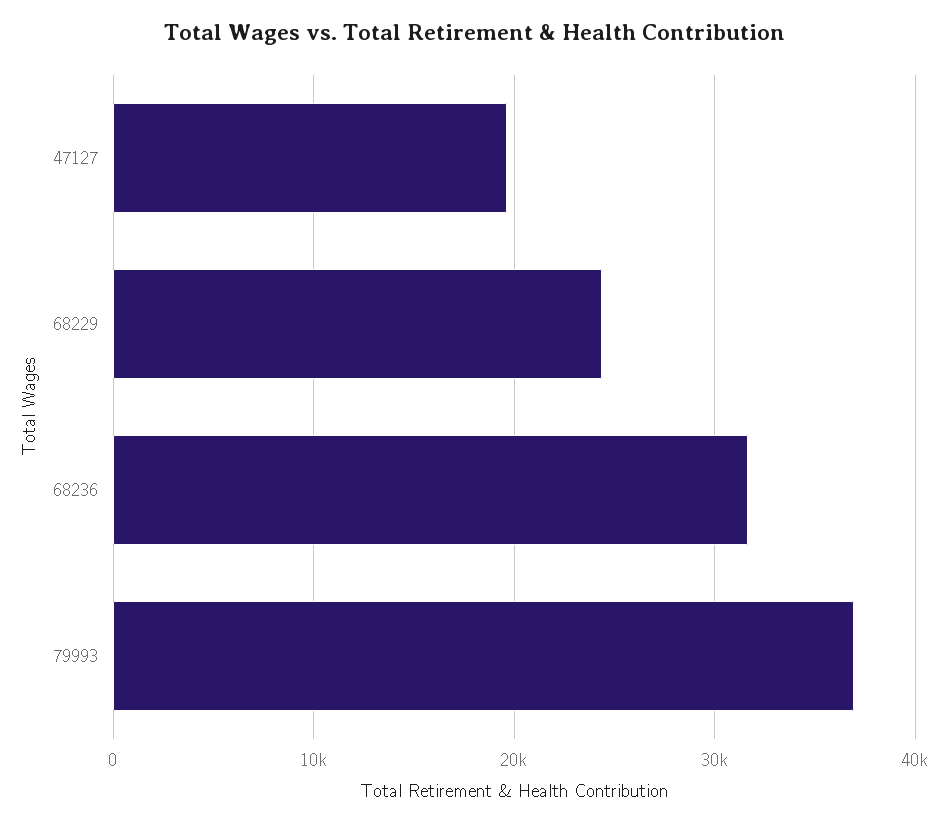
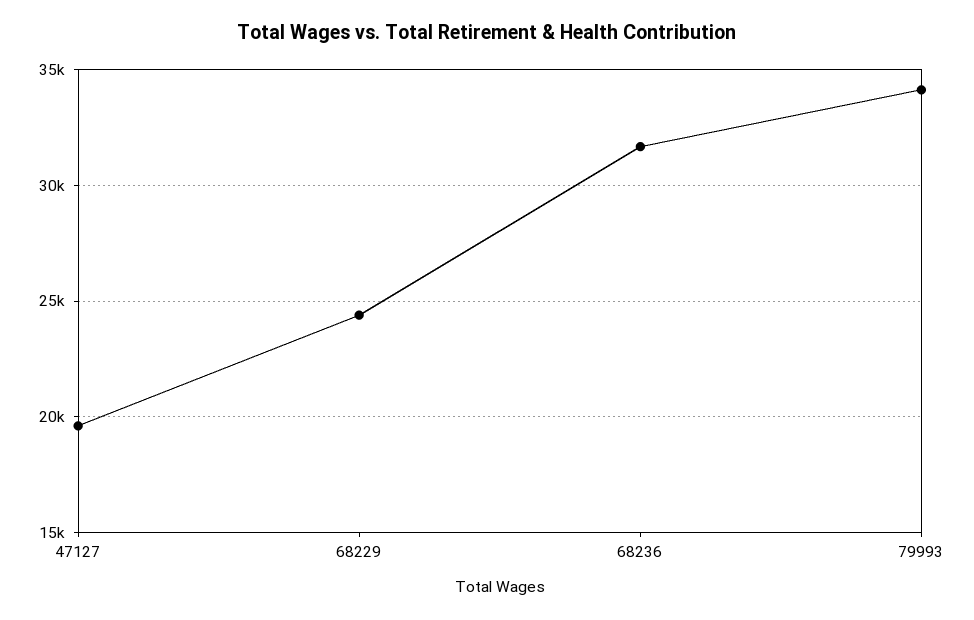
  {
    "47127": 19500,
    "68229": 24500,
    "68236": 31500,
-   "79993": 37000
+   "79993": 34000
  }

